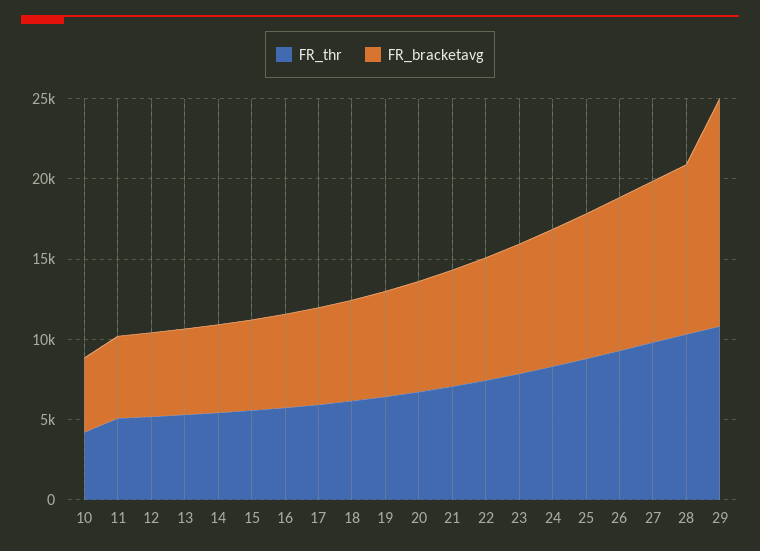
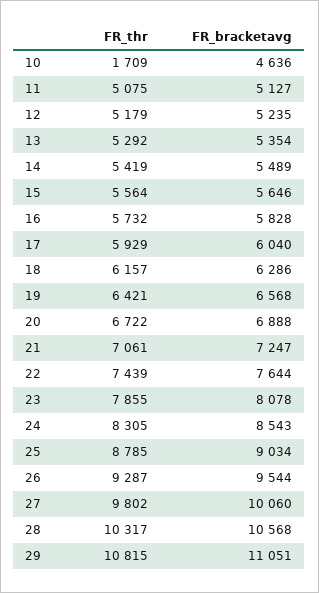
  {
    "FR_thr": {
-     "10": 4000,
+     "10": 1709,
      "11": 5075,
      "12": 5179,
      "13": 5292,
      "14": 5419,
      "15": 5564,
      "16": 5732,
      "17": 5929,
      "18": 6157,
      "19": 6421,
      "20": 6722,
      "21": 7061,
      "22": 7439,
      "23": 7855,
      "24": 8305,
      "25": 8785,
      "26": 9287,
      "27": 9802,
      "28": 10317,
      "29": 10815
    },
    "FR_bracketavg": {
      "10": 4636,
      "11": 5127,
      "12": 5235,
      "13": 5354,
      "14": 5489,
      "15": 5646,
      "16": 5828,
      "17": 6040,
      "18": 6286,
      "19": 6568,
      "20": 6888,
      "21": 7247,
      "22": 7644,
      "23": 8078,
      "24": 8543,
      "25": 9034,
      "26": 9544,
      "27": 10060,
      "28": 10568,
-     "29": 14000
+     "29": 11051
    }
  }

